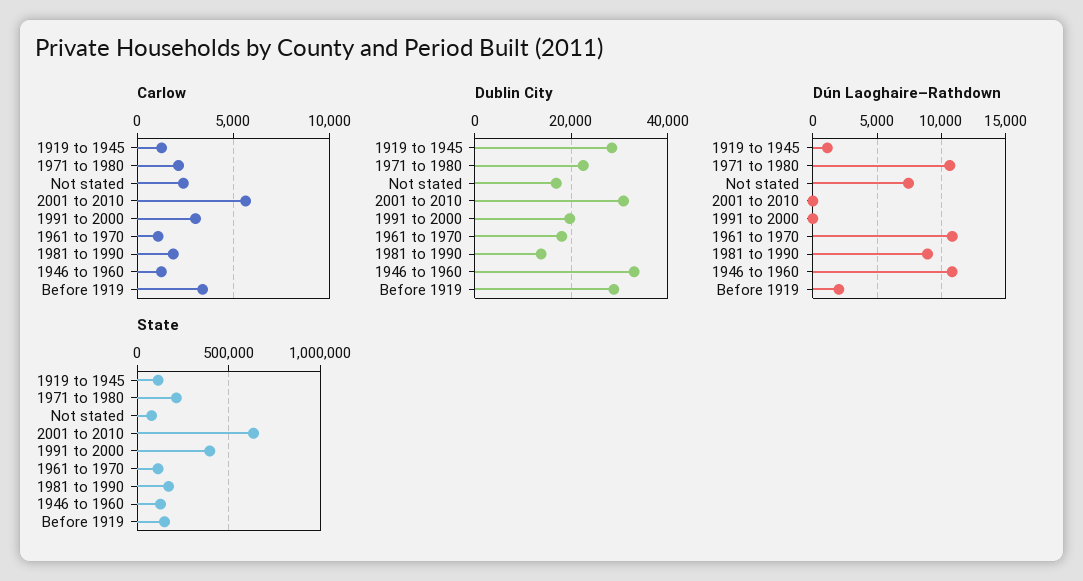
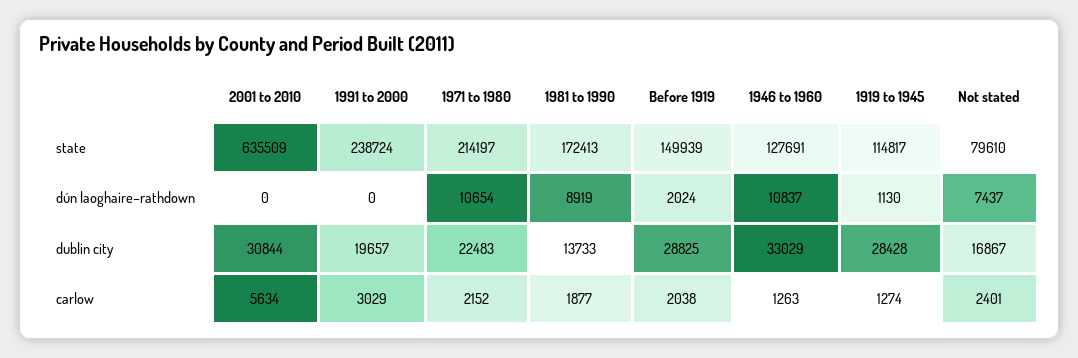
  {
    "Carlow": {
      "1919 to 1945": 1274,
      "1971 to 1980": 2152,
      "Not stated": 2401,
      "2001 to 2010": 5634,
      "1991 to 2000": 3029,
-     "1961 to 1970": 1000,
      "1981 to 1990": 1877,
      "1946 to 1960": 1263,
-     "Before 1919": 3500
+     "Before 1919": 2038
    },
    "Dublin City": {
      "1919 to 1945": 28428,
      "1971 to 1980": 22483,
      "Not stated": 16867,
      "2001 to 2010": 30844,
      "1991 to 2000": 19657,
-     "1961 to 1970": 18000,
      "1981 to 1990": 13733,
      "1946 to 1960": 33029,
      "Before 1919": 28825
    },
    "Dún Laoghaire–Rathdown": {
      "1919 to 1945": 1130,
      "1971 to 1980": 10654,
      "Not stated": 7437,
      "2001 to 2010": 0,
      "1991 to 2000": 0,
-     "1961 to 1970": 11000,
      "1981 to 1990": 8919,
      "1946 to 1960": 10837,
      "Before 1919": 2024
    },
    "State": {
      "1919 to 1945": 114817,
      "1971 to 1980": 214197,
      "Not stated": 79610,
      "2001 to 2010": 635509,
-     "1991 to 2000": 400000,
+     "1991 to 2000": 238724,
-     "1961 to 1970": 100000,
      "1981 to 1990": 172413,
      "1946 to 1960": 127691,
      "Before 1919": 149939
    }
  }

